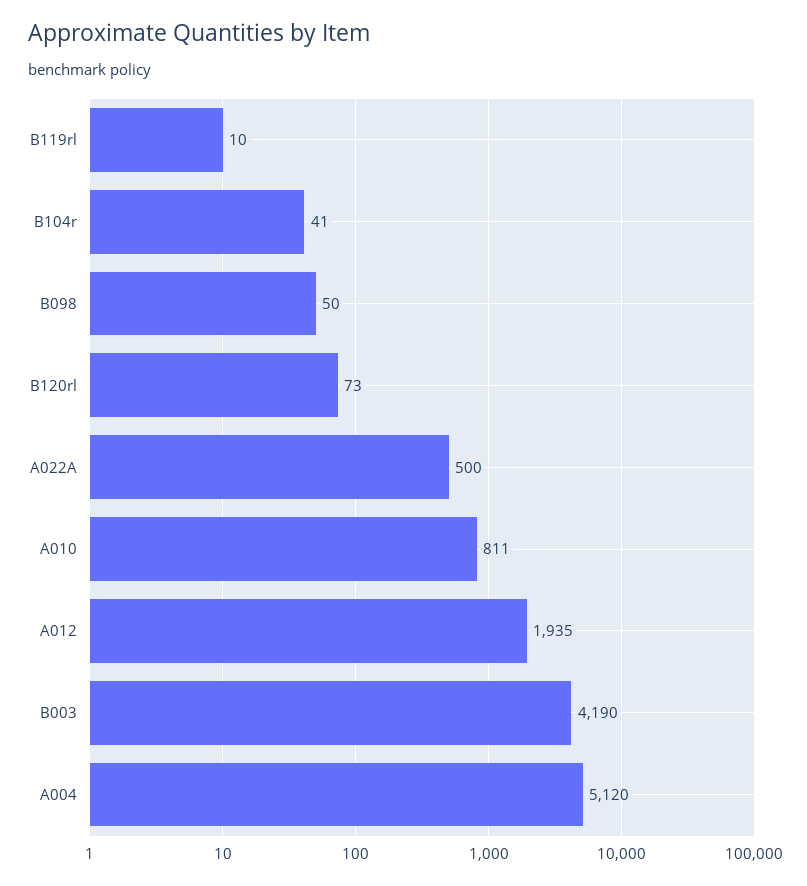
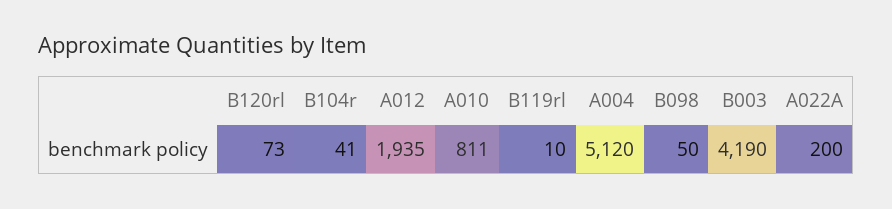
  {
    "B119rl": 10,
    "B104r": 41,
    "B098": 50,
    "B120rl": 73,
-   "A022A": 500,
+   "A022A": 200,
    "A010": 811,
    "A012": 1935,
    "B003": 4190,
    "A004": 5120
  }

